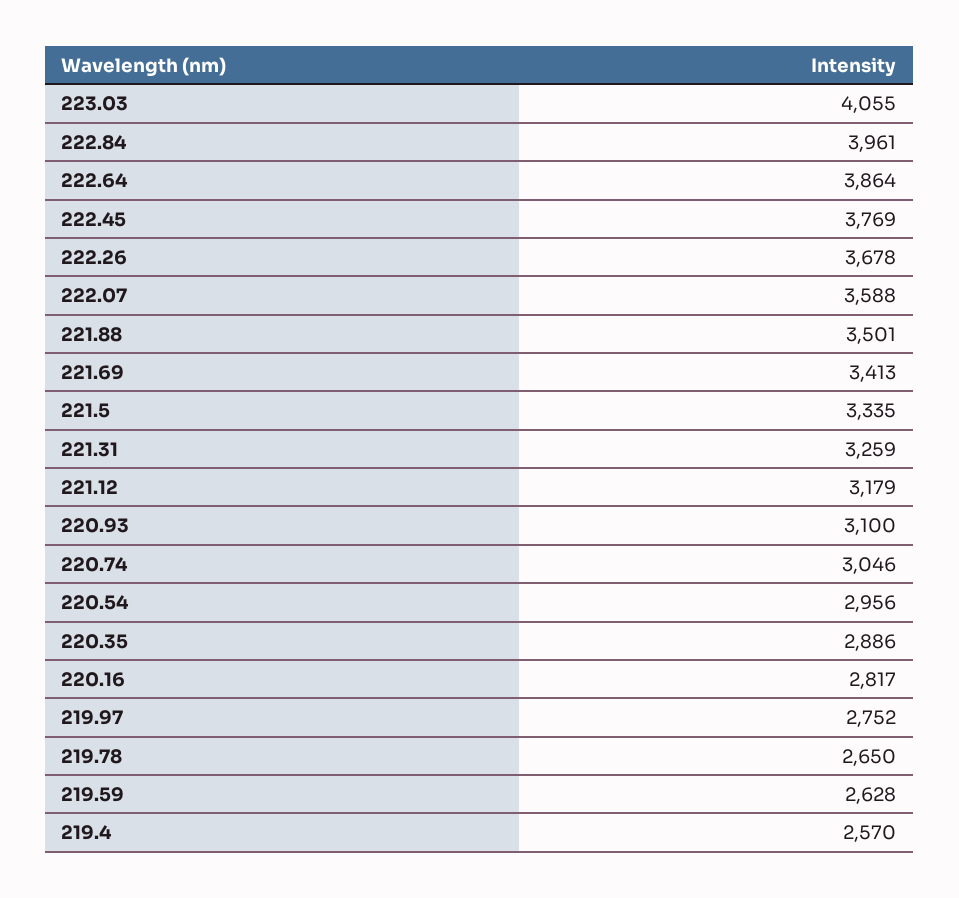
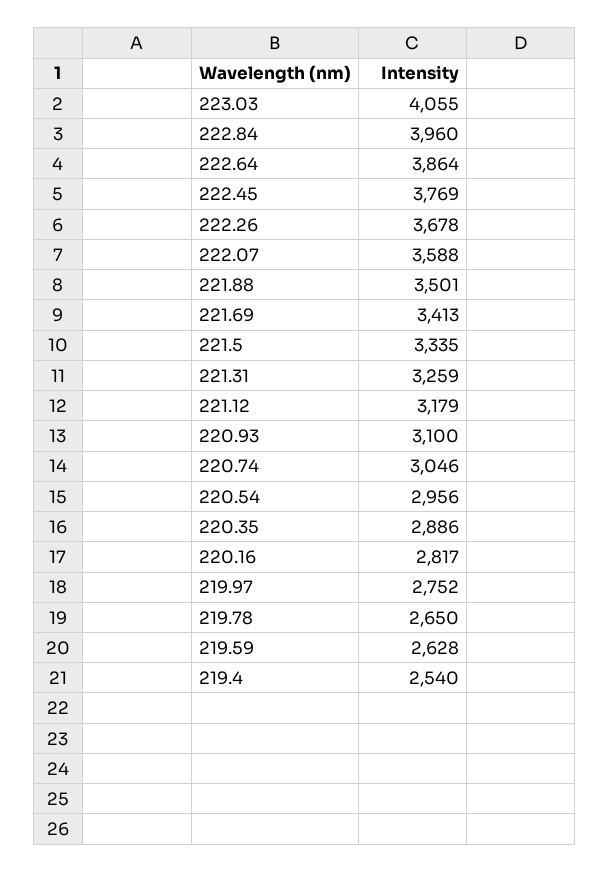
  {
    "223.03": 4055,
-   "222.84": 3961,
+   "222.84": 3960,
    "222.64": 3864,
    "222.45": 3769,
    "222.26": 3678,
    "222.07": 3588,
    "221.88": 3501,
    "221.69": 3413,
    "221.5": 3335,
    "221.31": 3259,
    "221.12": 3179,
    "220.93": 3100,
    "220.74": 3046,
    "220.54": 2956,
    "220.35": 2886,
    "220.16": 2817,
    "219.97": 2752,
    "219.78": 2650,
    "219.59": 2628,
-   "219.4": 2570
+   "219.4": 2540
  }

